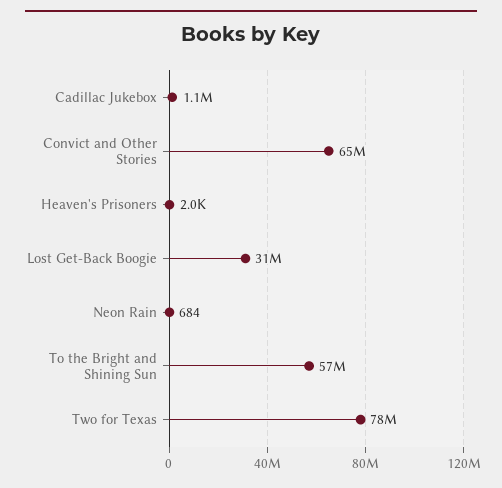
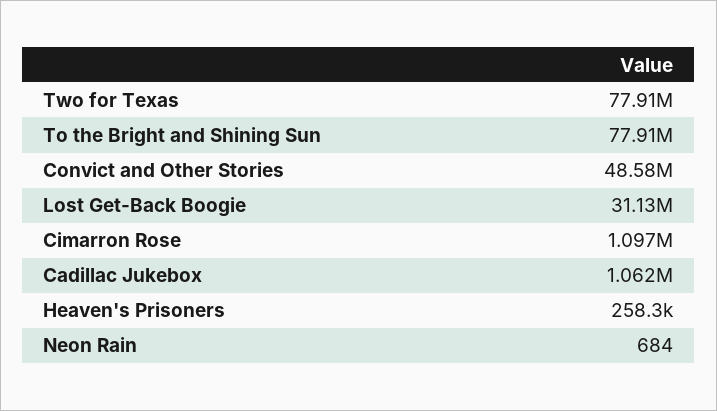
  {
    "Cadillac Jukebox": 1062000,
-   "Convict and Other Stories": 65000000,
+   "Convict and Other Stories": 48580000,
-   "Heaven's Prisoners": 2000,
+   "Heaven's Prisoners": 258300,
    "Lost Get-Back Boogie": 31130000,
    "Neon Rain": 684,
-   "To the Bright and Shining Sun": 57000000,
+   "To the Bright and Shining Sun": 77910000,
-   "Two for Texas": 77910000
+   "Two for Texas": 77910000,
+   "Cimarron Rose": 1097000
  }

